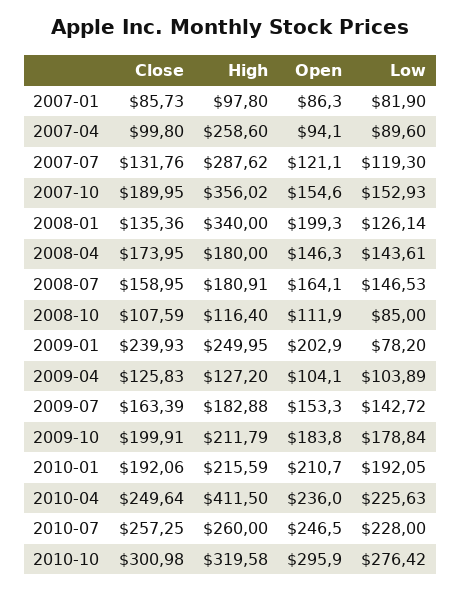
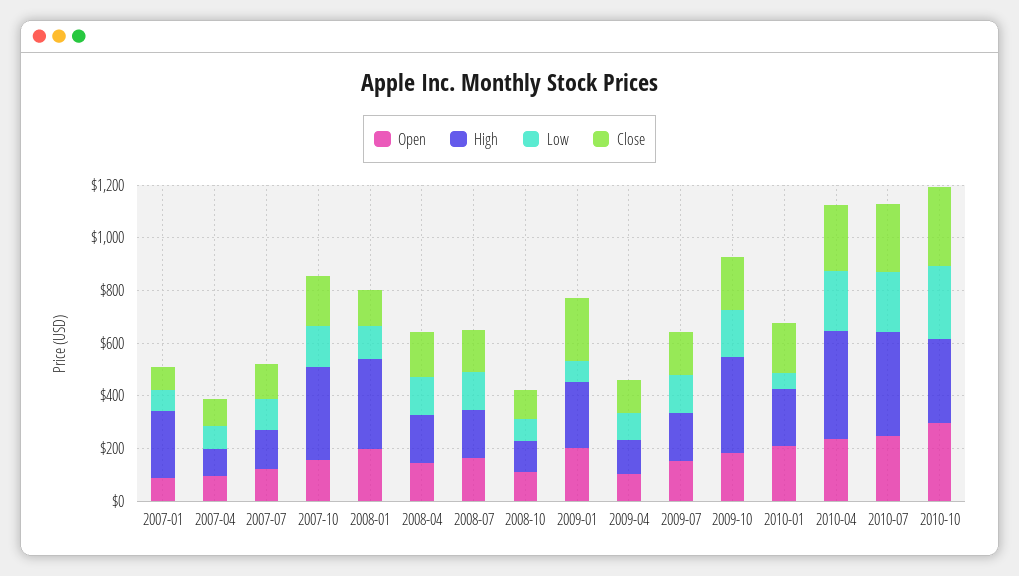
  {
    "Close": {
      "2007-01": 85.73,
      "2007-04": 99.8,
      "2007-07": 131.76,
      "2007-10": 189.95,
      "2008-01": 135.36,
      "2008-04": 173.95,
      "2008-07": 158.95,
      "2008-10": 107.59,
      "2009-01": 239.93,
      "2009-04": 125.83,
      "2009-07": 163.39,
      "2009-10": 199.91,
      "2010-01": 192.06,
      "2010-04": 249.64,
      "2010-07": 257.25,
      "2010-10": 300.98
    },
    "High": {
-     "2007-01": 97.8,
+     "2007-01": 250,
-     "2007-04": 258.6,
+     "2007-04": 100,
-     "2007-07": 287.62,
+     "2007-07": 150,
      "2007-10": 356.02,
      "2008-01": 340,
      "2008-04": 180,
      "2008-07": 180.91,
      "2008-10": 116.4,
      "2009-01": 249.95,
      "2009-04": 127.2,
      "2009-07": 182.88,
-     "2009-10": 211.79,
+     "2009-10": 350,
      "2010-01": 215.59,
      "2010-04": 411.5,
-     "2010-07": 260,
+     "2010-07": 400,
      "2010-10": 319.58
    },
    "Open": {
      "2007-01": 86.3,
      "2007-04": 94.1,
      "2007-07": 121.1,
      "2007-10": 154.6,
      "2008-01": 199.3,
      "2008-04": 146.3,
      "2008-07": 164.1,
      "2008-10": 111.9,
      "2009-01": 202.9,
      "2009-04": 104.1,
      "2009-07": 153.3,
      "2009-10": 183.8,
      "2010-01": 210.7,
      "2010-04": 236,
      "2010-07": 246.5,
      "2010-10": 295.9
    },
    "Low": {
      "2007-01": 81.9,
      "2007-04": 89.6,
      "2007-07": 119.3,
      "2007-10": 152.93,
      "2008-01": 126.14,
      "2008-04": 143.61,
      "2008-07": 146.53,
      "2008-10": 85,
      "2009-01": 78.2,
      "2009-04": 103.89,
      "2009-07": 142.72,
      "2009-10": 178.84,
-     "2010-01": 192.05,
+     "2010-01": 50,
      "2010-04": 225.63,
      "2010-07": 228,
      "2010-10": 276.42
    }
  }

